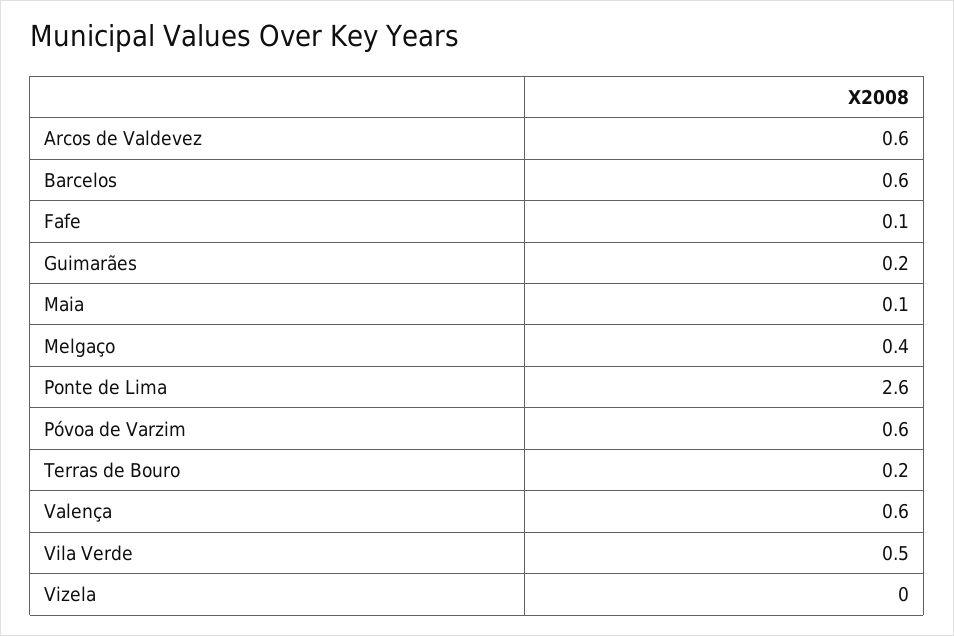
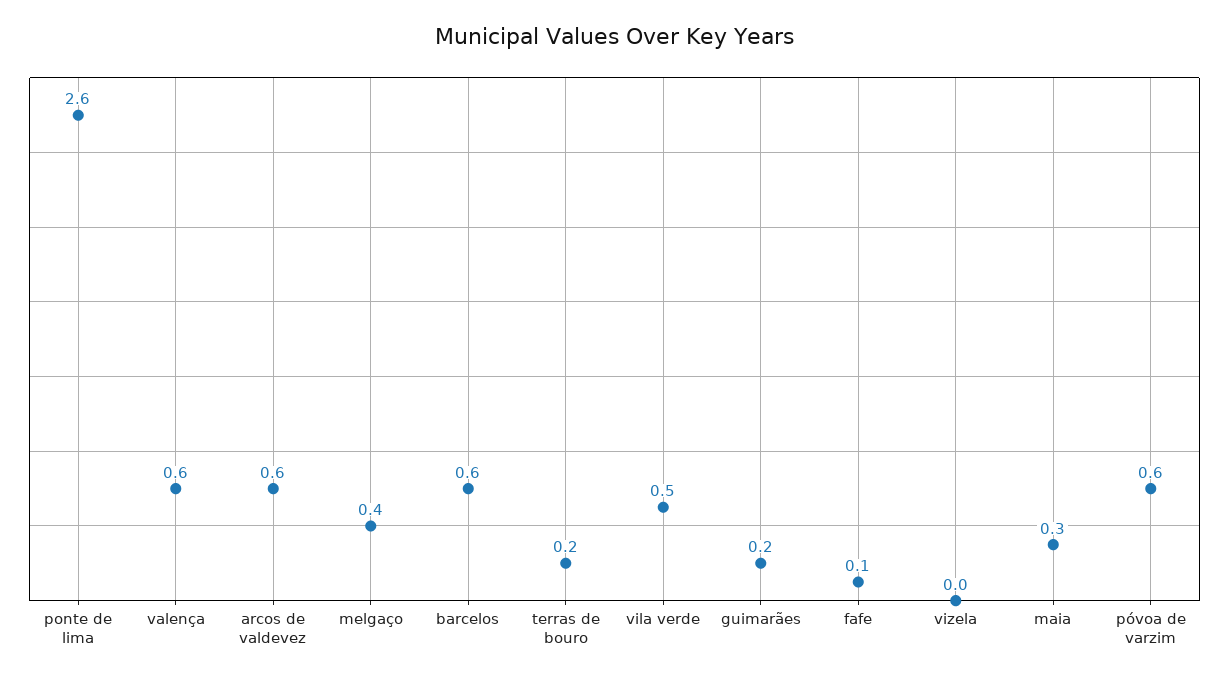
  {
    "Arcos de Valdevez": 0.6,
    "Barcelos": 0.6,
    "Fafe": 0.1,
    "Guimarães": 0.2,
-   "Maia": 0.1,
+   "Maia": 0.3,
    "Melgaço": 0.4,
    "Ponte de Lima": 2.6,
    "Póvoa de Varzim": 0.6,
    "Terras de Bouro": 0.2,
    "Valença": 0.6,
    "Vila Verde": 0.5,
    "Vizela": 0
  }

